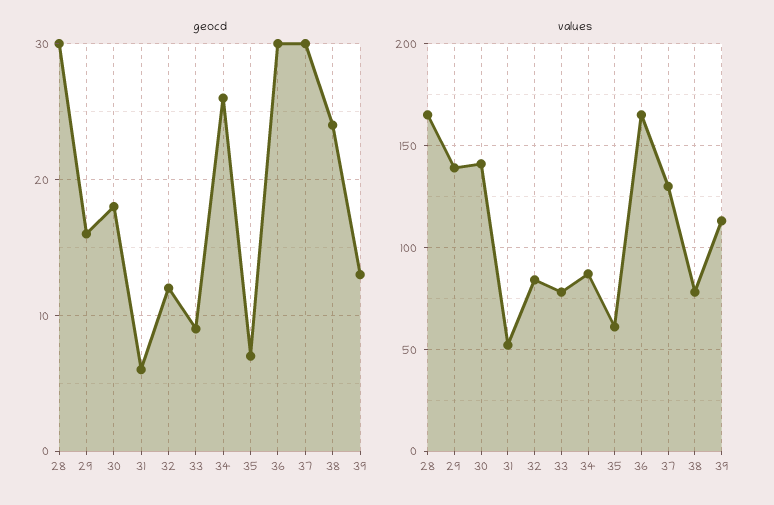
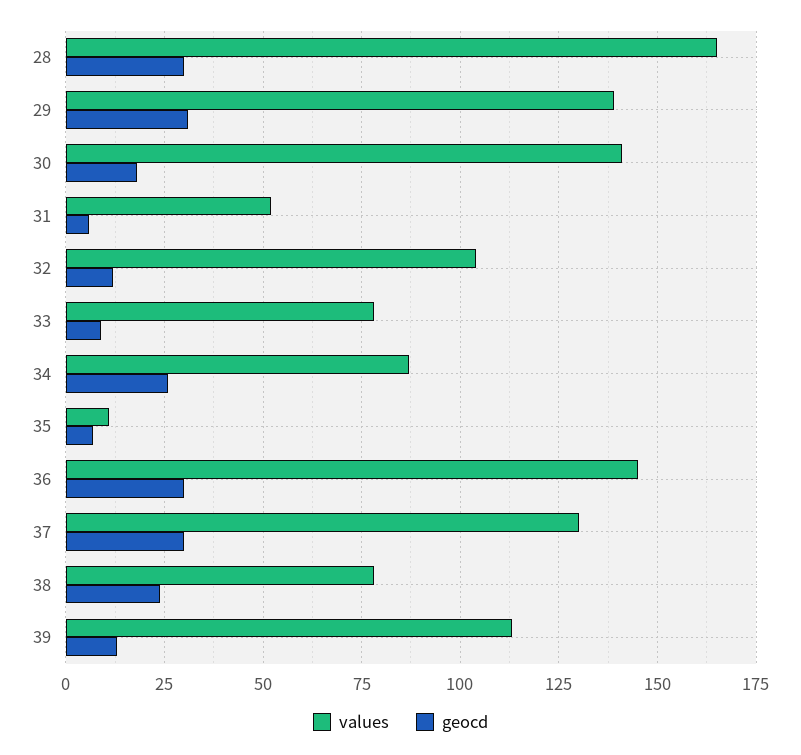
  {
    "geocd": {
      "28": 30,
-     "29": 16,
+     "29": 30,
      "30": 18,
      "31": 6,
      "32": 12,
      "33": 9,
      "34": 26,
      "35": 7,
      "36": 30,
      "37": 30,
      "38": 24,
      "39": 13
    },
    "values": {
      "28": 165,
      "29": 140,
      "30": 140,
      "31": 50,
-     "32": 85,
+     "32": 105,
      "33": 80,
      "34": 85,
-     "35": 60,
+     "35": 10,
-     "36": 165,
+     "36": 145,
      "37": 130,
      "38": 80,
      "39": 115
    }
  }

